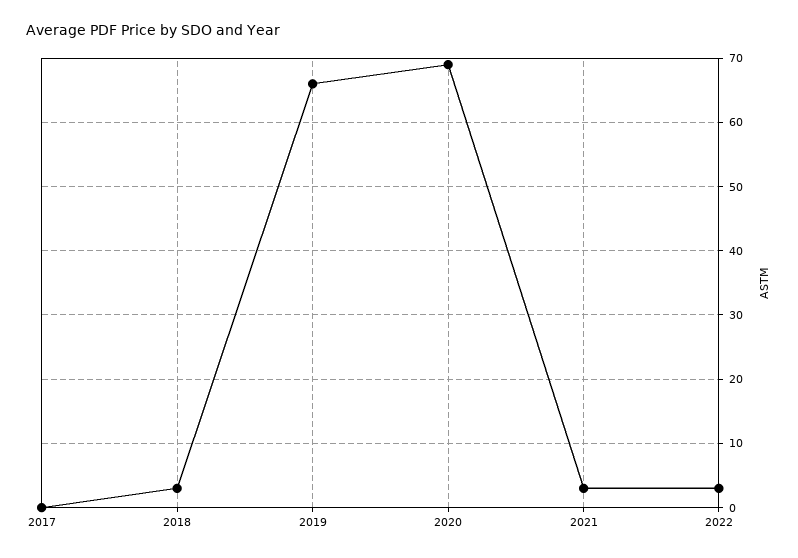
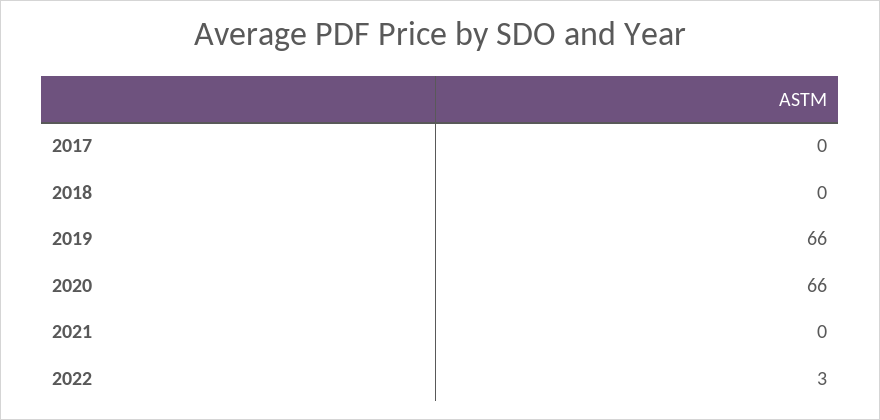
  {
    "2017": 0,
-   "2018": 3,
+   "2018": 0,
    "2019": 66,
-   "2020": 69,
+   "2020": 66,
-   "2021": 3,
+   "2021": 0,
    "2022": 3
  }

